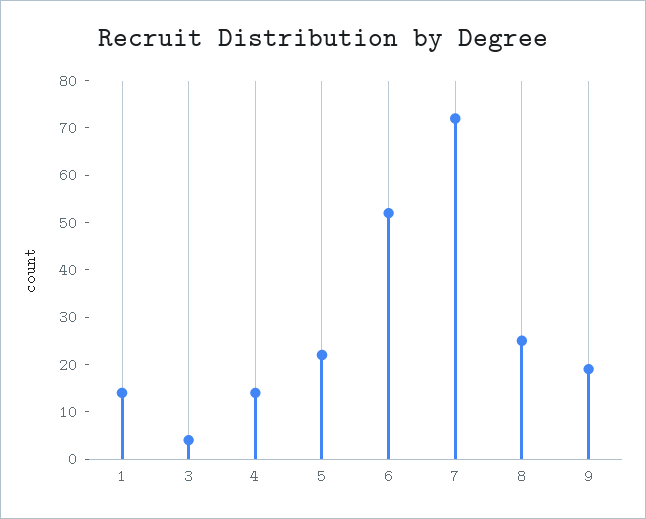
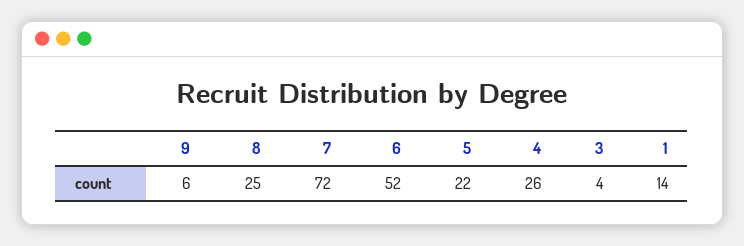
  {
    "1": 14,
    "3": 4,
-   "4": 15,
+   "4": 26,
    "5": 22,
    "6": 52,
    "7": 72,
    "8": 25,
-   "9": 20
+   "9": 6
  }

